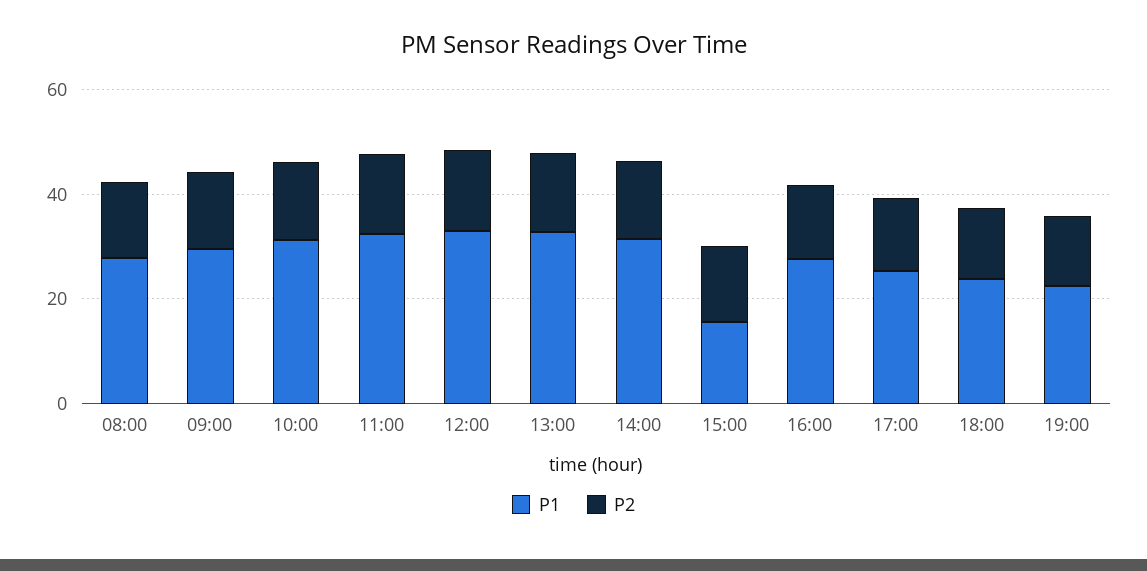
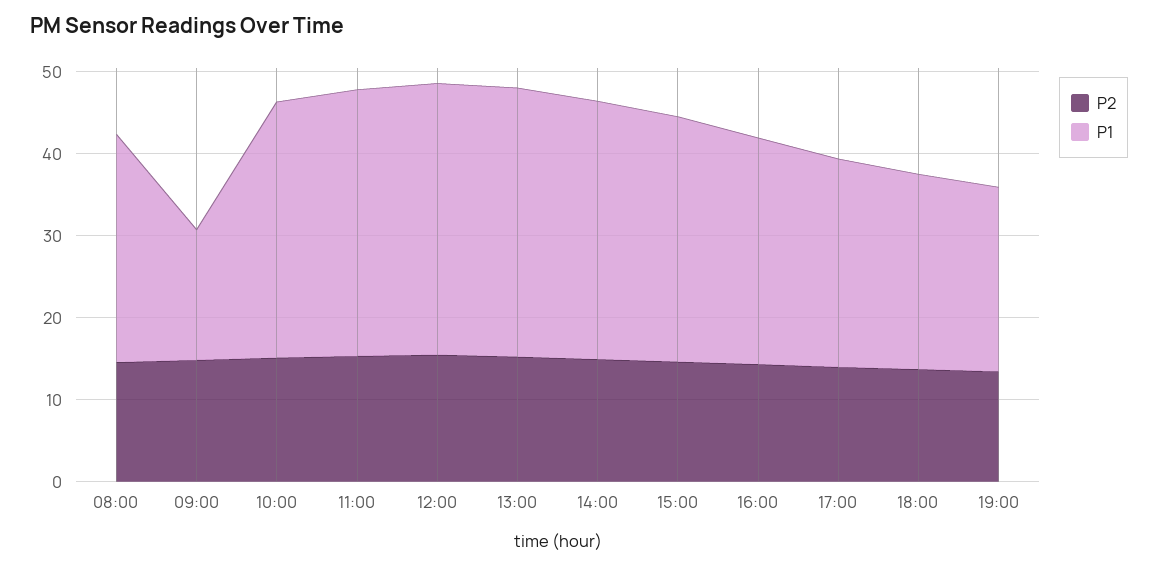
  {
    "P1": {
      "08:00": 28,
-     "09:00": 30,
+     "09:00": 16,
      "10:00": 32,
      "11:00": 32,
      "12:00": 34,
      "13:00": 32,
      "14:00": 32,
-     "15:00": 15,
+     "15:00": 30,
      "16:00": 28,
      "17:00": 26,
      "18:00": 24,
      "19:00": 22
    },
    "P2": {
      "08:00": 14,
      "09:00": 14,
      "10:00": 16,
      "11:00": 16,
      "12:00": 16,
      "13:00": 16,
      "14:00": 14,
      "15:00": 14,
      "16:00": 14,
      "17:00": 14,
      "18:00": 14,
      "19:00": 14
    }
  }

